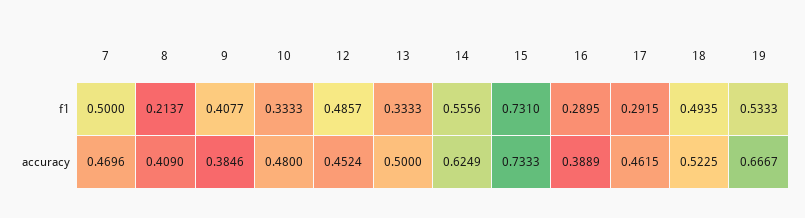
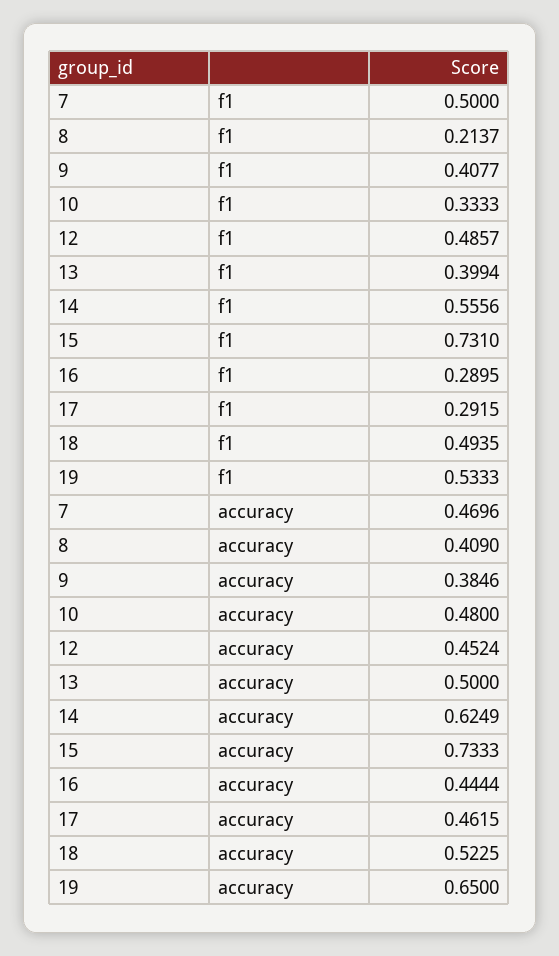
  {
    "7": {
      "f1": 0.5,
      "accuracy": 0.4696
    },
    "8": {
      "f1": 0.2137,
      "accuracy": 0.409
    },
    "9": {
      "f1": 0.4077,
      "accuracy": 0.3846
    },
    "10": {
      "f1": 0.3333,
      "accuracy": 0.48
    },
    "12": {
      "f1": 0.4857,
      "accuracy": 0.4524
    },
    "13": {
-     "f1": 0.3333,
+     "f1": 0.3994,
      "accuracy": 0.5
    },
    "14": {
      "f1": 0.5556,
      "accuracy": 0.6249
    },
    "15": {
      "f1": 0.731,
      "accuracy": 0.7333
    },
    "16": {
      "f1": 0.2895,
-     "accuracy": 0.3889
+     "accuracy": 0.4444
    },
    "17": {
      "f1": 0.2915,
      "accuracy": 0.4615
    },
    "18": {
      "f1": 0.4935,
      "accuracy": 0.5225
    },
    "19": {
      "f1": 0.5333,
-     "accuracy": 0.6667
+     "accuracy": 0.65
    }
  }

